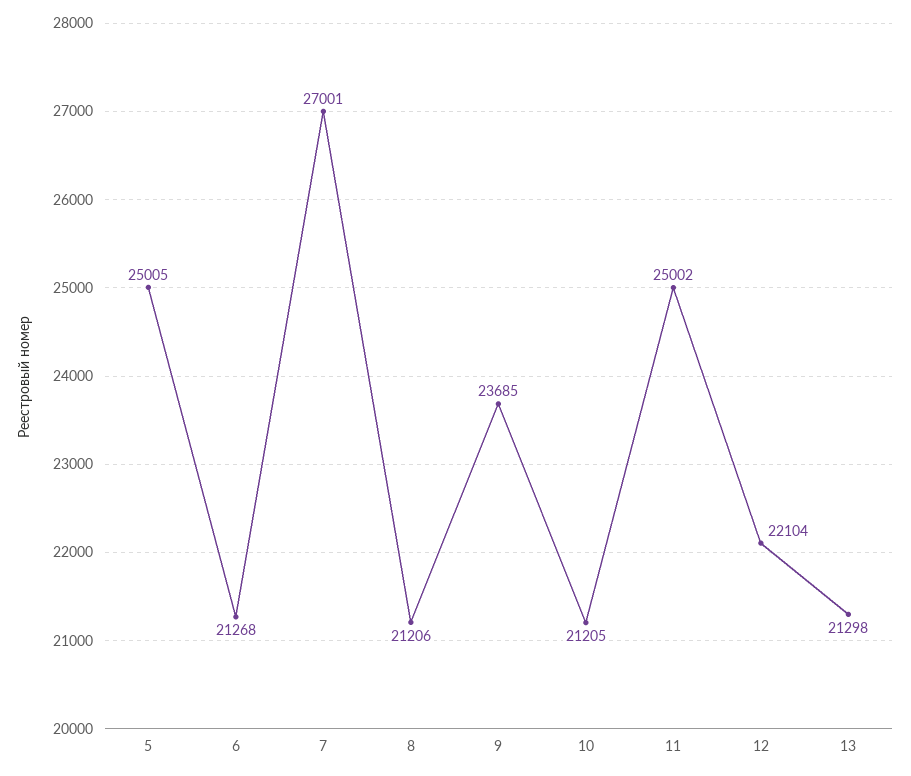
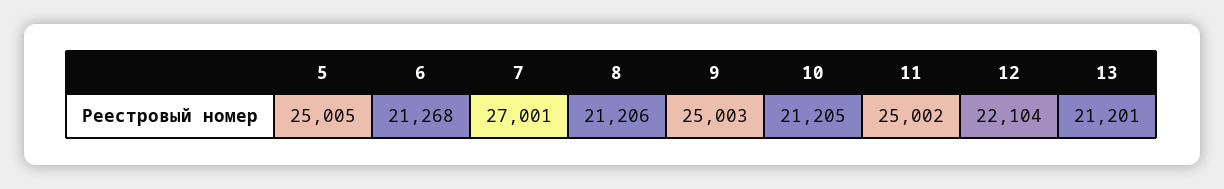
  {
    "5": 25005,
    "6": 21268,
    "7": 27001,
    "8": 21206,
-   "9": 23685,
+   "9": 25003,
    "10": 21205,
    "11": 25002,
    "12": 22104,
-   "13": 21298
+   "13": 21201
  }

